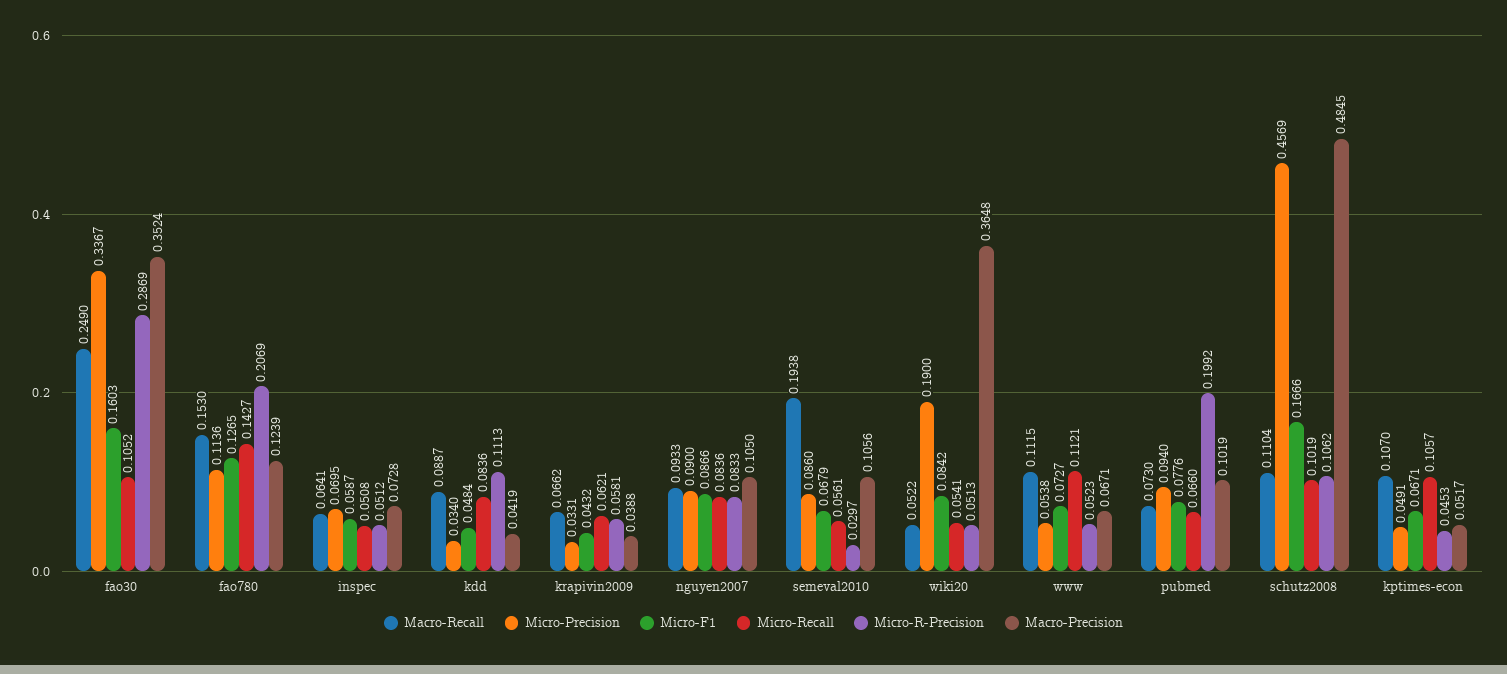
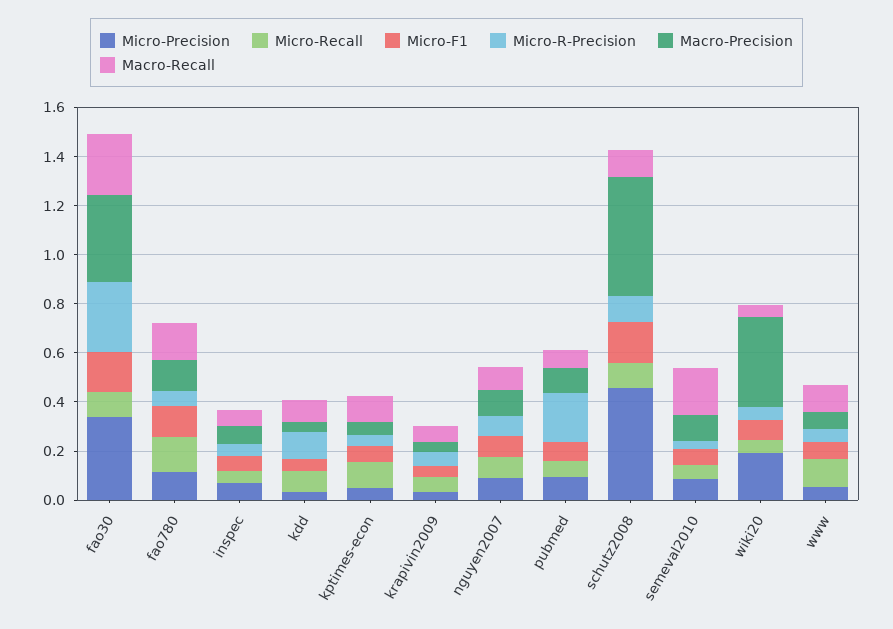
  {
    "Macro-Recall": {
      "fao30": 0.249,
      "fao780": 0.153,
      "inspec": 0.0641,
      "kdd": 0.0887,
      "krapivin2009": 0.0662,
      "nguyen2007": 0.0933,
      "semeval2010": 0.1938,
      "wiki20": 0.0522,
      "www": 0.1115,
      "pubmed": 0.073,
      "schutz2008": 0.1104,
      "kptimes-econ": 0.107
    },
    "Micro-Precision": {
      "fao30": 0.3367,
      "fao780": 0.1136,
      "inspec": 0.0695,
      "kdd": 0.034,
      "krapivin2009": 0.0331,
      "nguyen2007": 0.09,
      "semeval2010": 0.086,
      "wiki20": 0.19,
      "www": 0.0538,
      "pubmed": 0.094,
      "schutz2008": 0.4569,
      "kptimes-econ": 0.0491
    },
    "Micro-F1": {
      "fao30": 0.1603,
      "fao780": 0.1265,
      "inspec": 0.0587,
      "kdd": 0.0484,
      "krapivin2009": 0.0432,
      "nguyen2007": 0.0866,
      "semeval2010": 0.0679,
      "wiki20": 0.0842,
      "www": 0.0727,
      "pubmed": 0.0776,
      "schutz2008": 0.1666,
      "kptimes-econ": 0.0671
    },
    "Micro-Recall": {
      "fao30": 0.1052,
      "fao780": 0.1427,
      "inspec": 0.0508,
      "kdd": 0.0836,
      "krapivin2009": 0.0621,
      "nguyen2007": 0.0836,
      "semeval2010": 0.0561,
      "wiki20": 0.0541,
      "www": 0.1121,
      "pubmed": 0.066,
      "schutz2008": 0.1019,
      "kptimes-econ": 0.1057
    },
    "Micro-R-Precision": {
      "fao30": 0.2869,
-     "fao780": 0.2069,
+     "fao780": 0.05,
      "inspec": 0.0512,
      "kdd": 0.1113,
      "krapivin2009": 0.0581,
      "nguyen2007": 0.0833,
      "semeval2010": 0.0297,
      "wiki20": 0.0513,
      "www": 0.0523,
      "pubmed": 0.1992,
      "schutz2008": 0.1062,
      "kptimes-econ": 0.0453
    },
    "Macro-Precision": {
      "fao30": 0.3524,
      "fao780": 0.1239,
      "inspec": 0.0728,
      "kdd": 0.0419,
      "krapivin2009": 0.0388,
      "nguyen2007": 0.105,
      "semeval2010": 0.1056,
      "wiki20": 0.3648,
      "www": 0.0671,
      "pubmed": 0.1019,
      "schutz2008": 0.4845,
      "kptimes-econ": 0.0517
    }
  }

